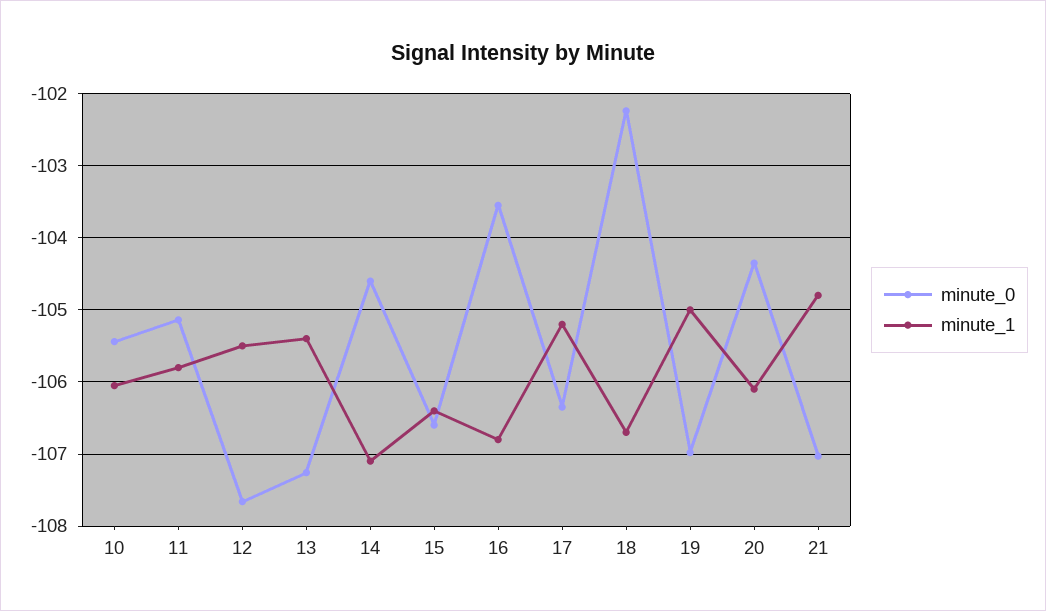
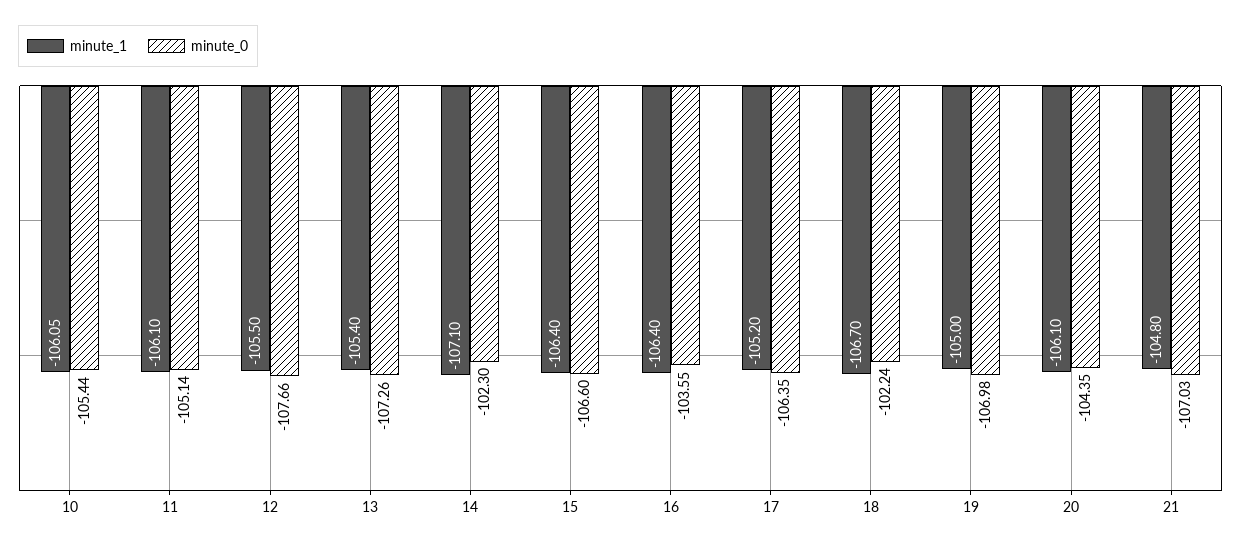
  {
    "minute_0": {
      "10": -105.44,
      "11": -105.14,
      "12": -107.66,
      "13": -107.26,
-     "14": -104.6,
+     "14": -102.3,
      "15": -106.6,
      "16": -103.55,
      "17": -106.35,
      "18": -102.24,
      "19": -106.98,
      "20": -104.35,
      "21": -107.03
    },
    "minute_1": {
      "10": -106.05,
-     "11": -105.8,
+     "11": -106.1,
      "12": -105.5,
      "13": -105.4,
      "14": -107.1,
      "15": -106.4,
-     "16": -106.8,
+     "16": -106.4,
      "17": -105.2,
      "18": -106.7,
      "19": -105,
      "20": -106.1,
      "21": -104.8
    }
  }

